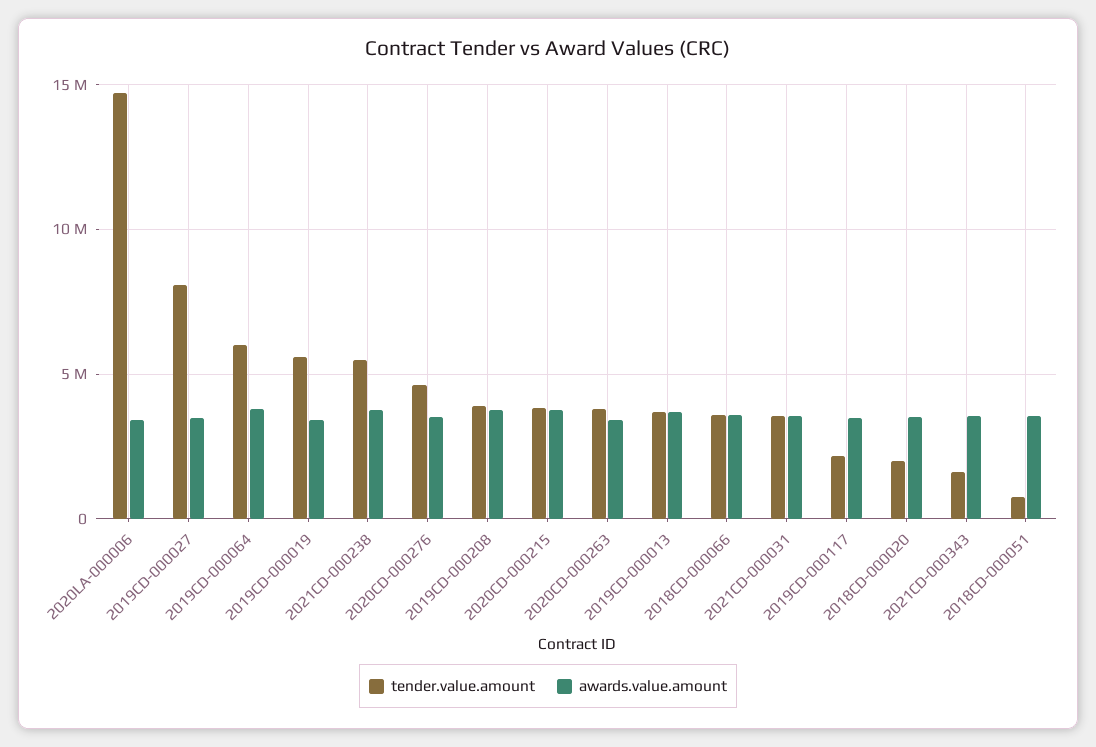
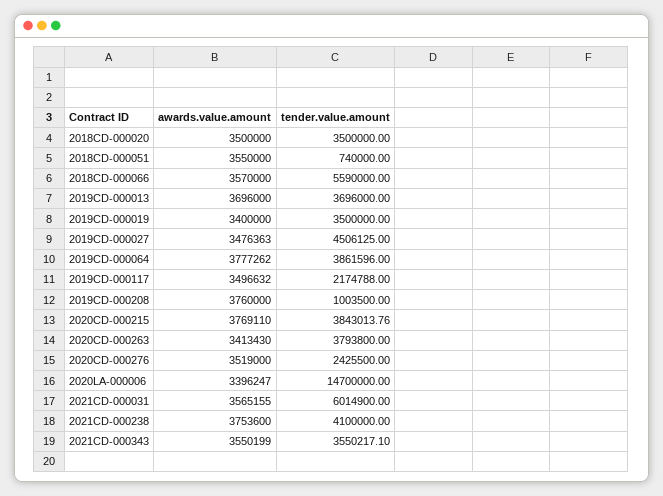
  {
    "tender.value.amount": {
      "2020LA-000006": 14700000,
-     "2019CD-000027": 8000000,
+     "2019CD-000027": 4506125,
-     "2019CD-000064": 6000000,
+     "2019CD-000064": 3861596,
-     "2019CD-000019": 5500000,
+     "2019CD-000019": 3500000,
-     "2021CD-000238": 5500000,
+     "2021CD-000238": 4100000,
-     "2020CD-000276": 4500000,
+     "2020CD-000276": 2425500,
-     "2019CD-000208": 4000000,
+     "2019CD-000208": 1003500,
      "2020CD-000215": 3843013.76,
      "2020CD-000263": 3793800,
      "2019CD-000013": 3696000,
-     "2018CD-000066": 3500000,
+     "2018CD-000066": 5590000,
-     "2021CD-000031": 3500000,
+     "2021CD-000031": 6014900,
      "2019CD-000117": 2174788,
-     "2018CD-000020": 2000000,
+     "2018CD-000020": 3500000,
-     "2021CD-000343": 1500000,
+     "2021CD-000343": 3550217.1,
      "2018CD-000051": 740000
    },
    "awards.value.amount": {
      "2020LA-000006": 3396247,
      "2019CD-000027": 3476363,
      "2019CD-000064": 3777262,
      "2019CD-000019": 3400000,
      "2021CD-000238": 3753600,
      "2020CD-000276": 3519000,
      "2019CD-000208": 3760000,
      "2020CD-000215": 3769110,
      "2020CD-000263": 3413430,
      "2019CD-000013": 3696000,
      "2018CD-000066": 3570000,
      "2021CD-000031": 3565155,
      "2019CD-000117": 3496632,
      "2018CD-000020": 3500000,
      "2021CD-000343": 3550199,
      "2018CD-000051": 3550000
    }
  }

